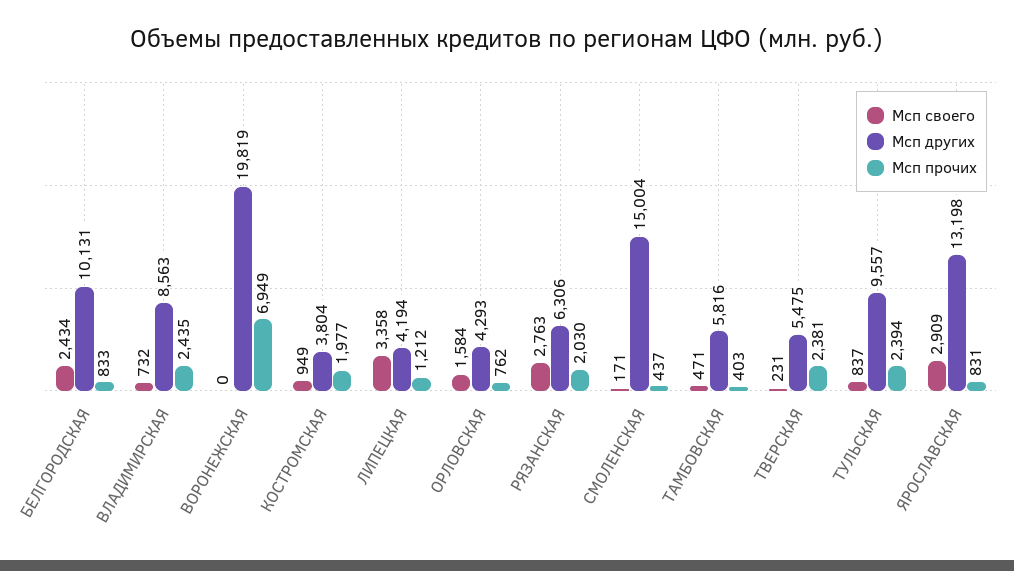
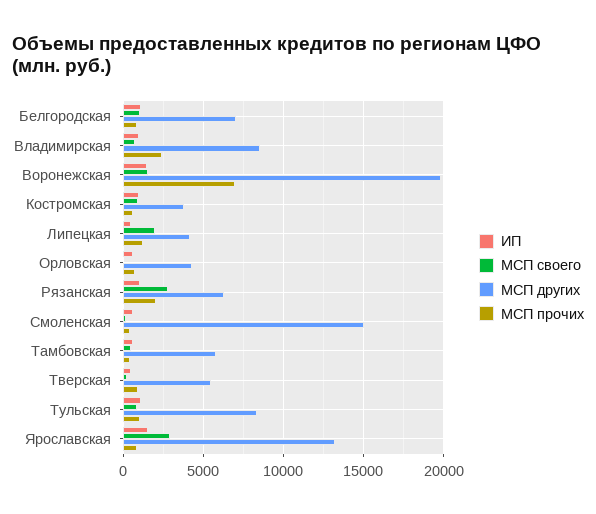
  {
    "Мсп своего": {
-     "БЕЛГОРОДСКАЯ": 2434,
+     "БЕЛГОРОДСКАЯ": 1000,
      "ВЛАДИМИРСКАЯ": 732,
-     "ВОРОНЕЖСКАЯ": 0,
+     "ВОРОНЕЖСКАЯ": 1500,
      "КОСТРОМСКАЯ": 949,
-     "ЛИПЕЦКАЯ": 3358,
+     "ЛИПЕЦКАЯ": 2000,
-     "ОРЛОВСКАЯ": 1584,
+     "ОРЛОВСКАЯ": 0,
      "РЯЗАНСКАЯ": 2763,
      "СМОЛЕНСКАЯ": 171,
      "ТАМБОВСКАЯ": 471,
      "ТВЕРСКАЯ": 231,
      "ТУЛЬСКАЯ": 837,
      "ЯРОСЛАВСКАЯ": 2909
    },
    "Мсп других": {
-     "БЕЛГОРОДСКАЯ": 10131,
+     "БЕЛГОРОДСКАЯ": 7000,
      "ВЛАДИМИРСКАЯ": 8563,
      "ВОРОНЕЖСКАЯ": 19819,
      "КОСТРОМСКАЯ": 3804,
      "ЛИПЕЦКАЯ": 4194,
      "ОРЛОВСКАЯ": 4293,
      "РЯЗАНСКАЯ": 6306,
      "СМОЛЕНСКАЯ": 15004,
      "ТАМБОВСКАЯ": 5816,
      "ТВЕРСКАЯ": 5475,
-     "ТУЛЬСКАЯ": 9557,
+     "ТУЛЬСКАЯ": 8500,
      "ЯРОСЛАВСКАЯ": 13198
    },
    "Мсп прочих": {
      "БЕЛГОРОДСКАЯ": 833,
      "ВЛАДИМИРСКАЯ": 2435,
      "ВОРОНЕЖСКАЯ": 6949,
-     "КОСТРОМСКАЯ": 1977,
+     "КОСТРОМСКАЯ": 500,
      "ЛИПЕЦКАЯ": 1212,
      "ОРЛОВСКАЯ": 762,
      "РЯЗАНСКАЯ": 2030,
      "СМОЛЕНСКАЯ": 437,
      "ТАМБОВСКАЯ": 403,
-     "ТВЕРСКАЯ": 2381,
+     "ТВЕРСКАЯ": 1000,
-     "ТУЛЬСКАЯ": 2394,
+     "ТУЛЬСКАЯ": 1000,
      "ЯРОСЛАВСКАЯ": 831
-   }
+   },
+   "ИП": {
+     "БЕЛГОРОДСКАЯ": 1000,
+     "ВЛАДИМИРСКАЯ": 1000,
+     "ВОРОНЕЖСКАЯ": 1500,
+     "КОСТРОМСКАЯ": 1000,
+     "ЛИПЕЦКАЯ": 500,
+     "ОРЛОВСКАЯ": 500,
+     "РЯЗАНСКАЯ": 1000,
+     "СМОЛЕНСКАЯ": 500,
+     "ТАМБОВСКАЯ": 500,
+     "ТВЕРСКАЯ": 500,
+     "ТУЛЬСКАЯ": 1000,
+     "ЯРОСЛАВСКАЯ": 1500
+   }
  }

